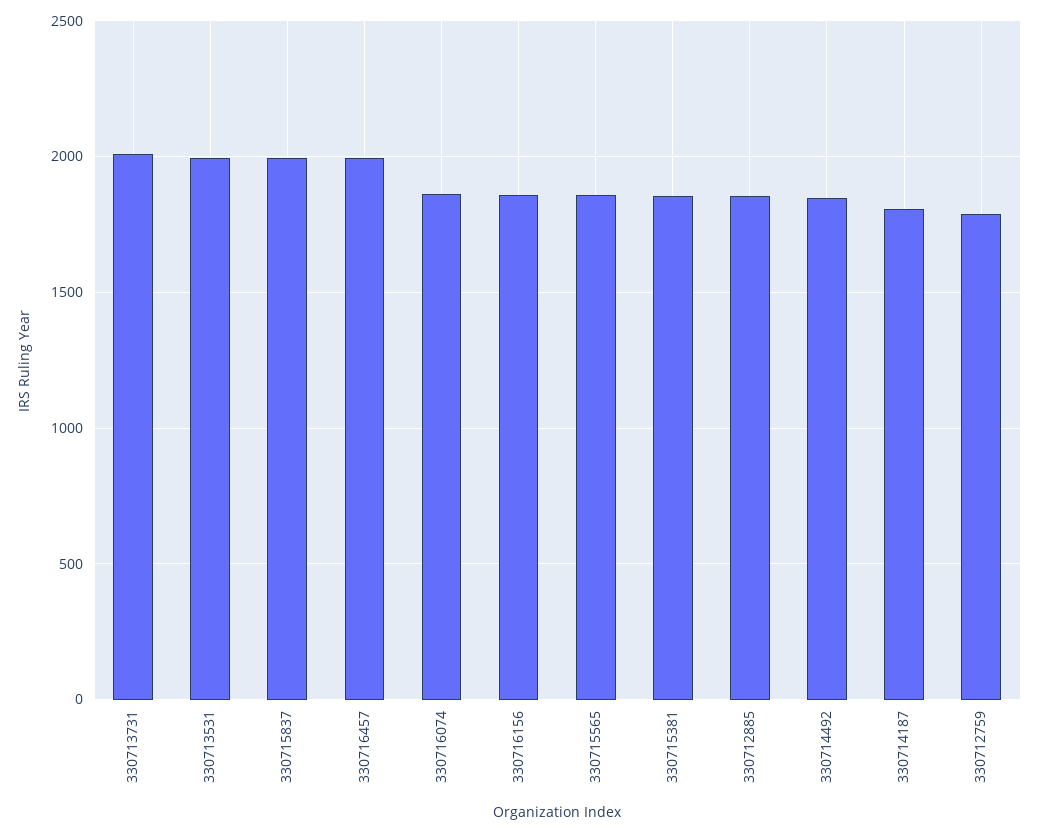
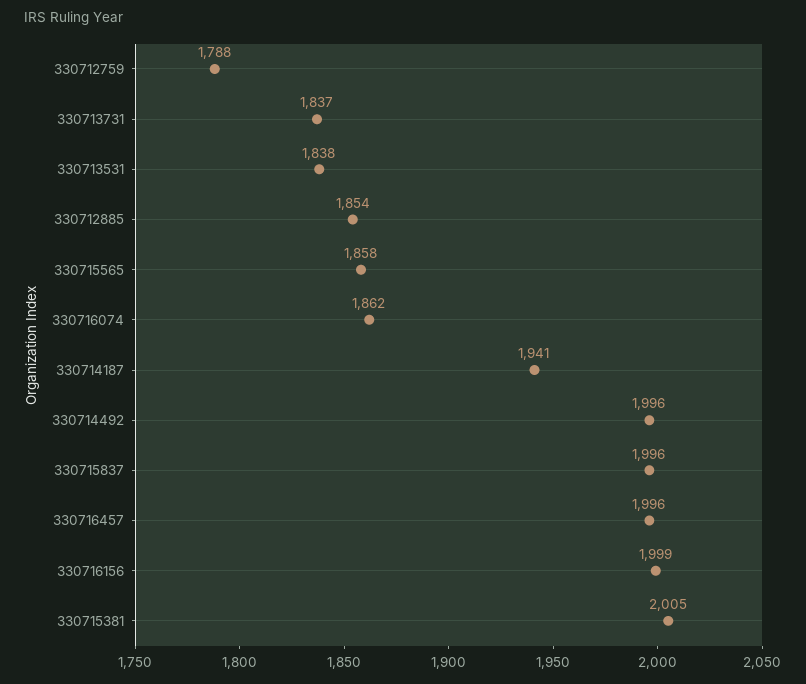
  {
-   "330713731": 2000,
+   "330713731": 1837,
-   "330713531": 2000,
+   "330713531": 1838,
    "330715837": 1996,
    "330716457": 1996,
    "330716074": 1862,
-   "330716156": 1850,
+   "330716156": 1999,
    "330715565": 1858,
-   "330715381": 1850,
+   "330715381": 2005,
    "330712885": 1854,
-   "330714492": 1850,
+   "330714492": 1996,
-   "330714187": 1800,
+   "330714187": 1941,
    "330712759": 1788
  }

